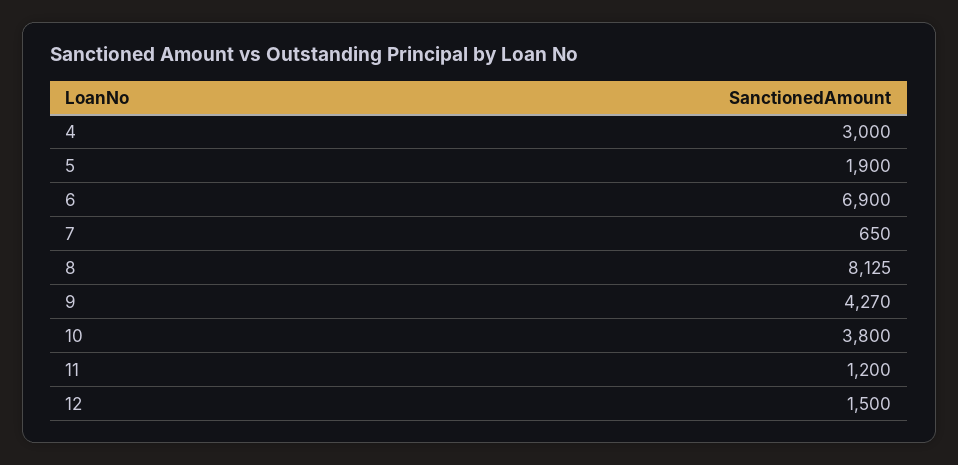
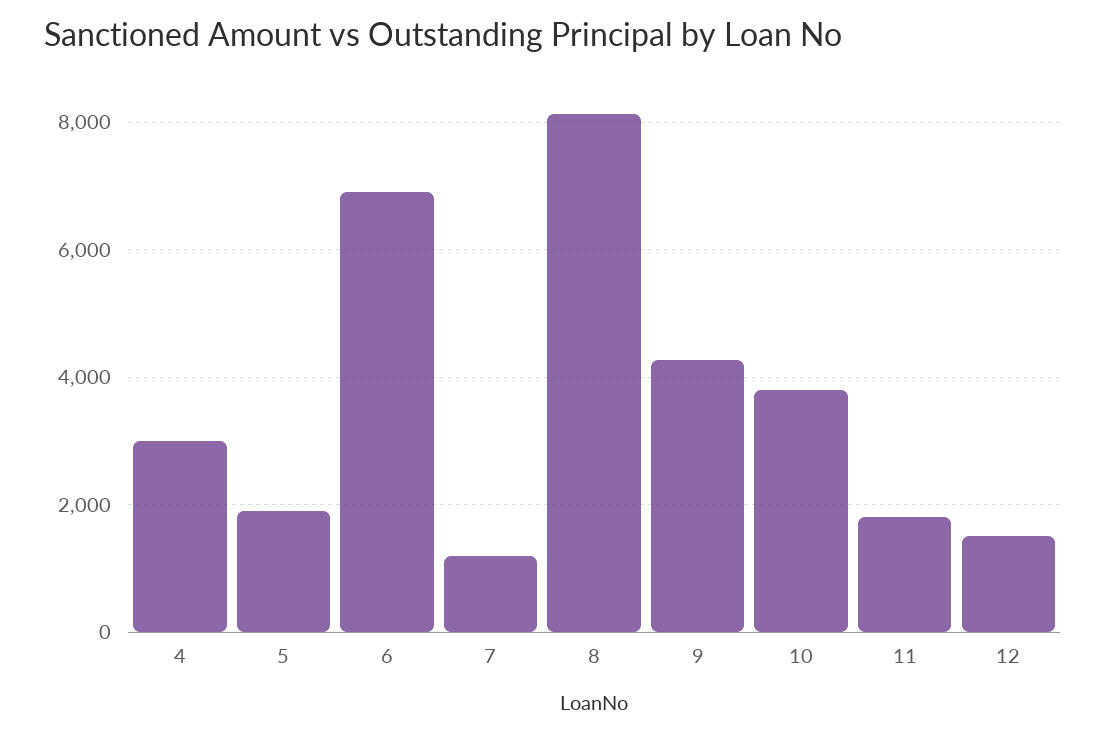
  {
    "4": 3000,
    "5": 1900,
    "6": 6900,
-   "7": 650,
+   "7": 1200,
    "8": 8125,
    "9": 4270,
    "10": 3800,
-   "11": 1200,
+   "11": 1800,
    "12": 1500
  }

